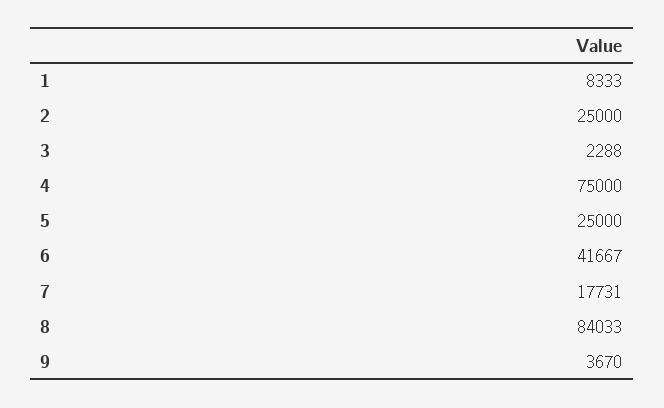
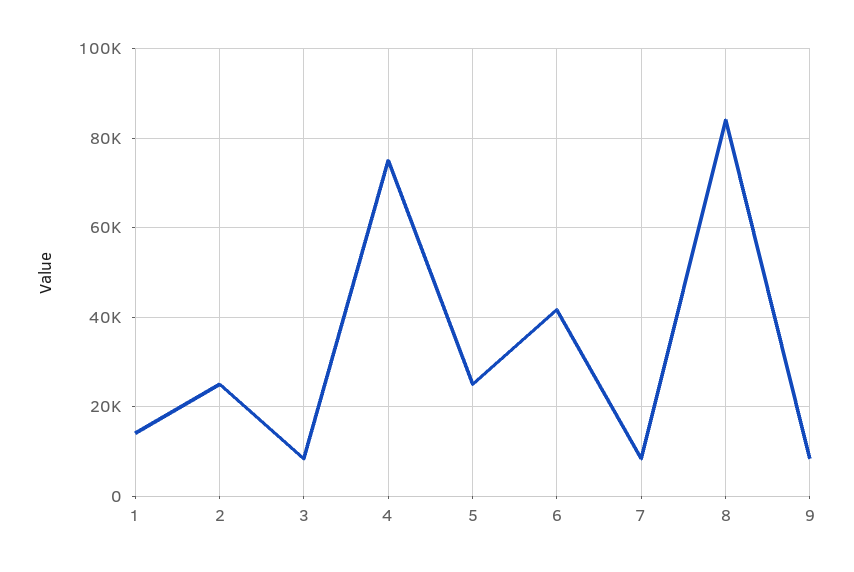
  {
-   "1": 8333,
+   "1": 14000,
    "2": 25000,
-   "3": 2288,
+   "3": 8000,
    "4": 75000,
    "5": 25000,
    "6": 41667,
-   "7": 17731,
+   "7": 8000,
    "8": 84033,
-   "9": 3670
+   "9": 8000
  }

